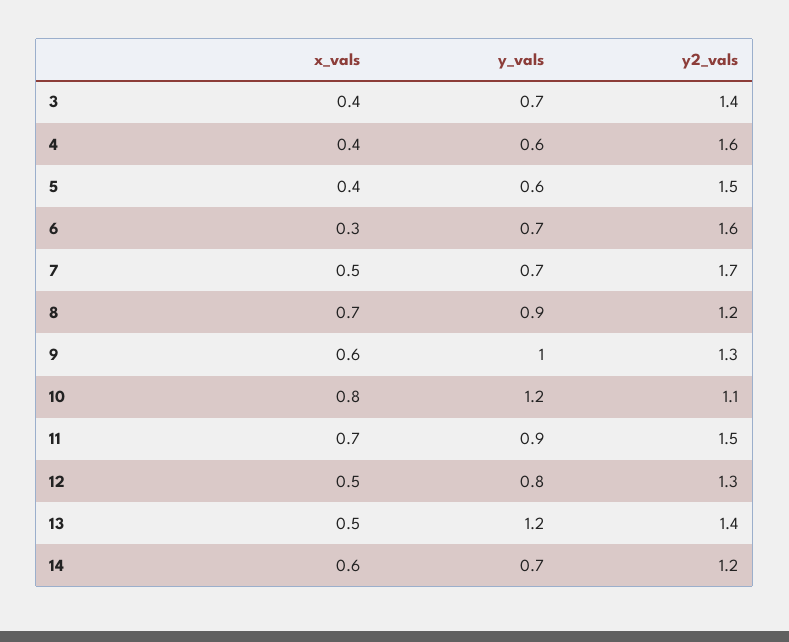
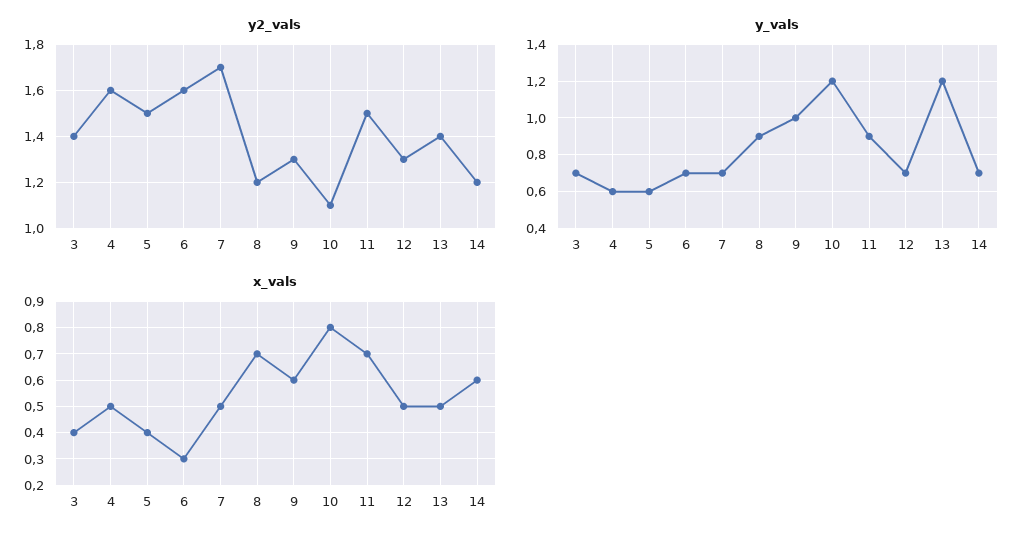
  {
    "x_vals": {
      "3": 0.4,
-     "4": 0.4,
+     "4": 0.5,
      "5": 0.4,
      "6": 0.3,
      "7": 0.5,
      "8": 0.7,
      "9": 0.6,
      "10": 0.8,
      "11": 0.7,
      "12": 0.5,
      "13": 0.5,
      "14": 0.6
    },
    "y_vals": {
      "3": 0.7,
      "4": 0.6,
      "5": 0.6,
      "6": 0.7,
      "7": 0.7,
      "8": 0.9,
      "9": 1,
      "10": 1.2,
      "11": 0.9,
-     "12": 0.8,
+     "12": 0.7,
      "13": 1.2,
      "14": 0.7
    },
    "y2_vals": {
      "3": 1.4,
      "4": 1.6,
      "5": 1.5,
      "6": 1.6,
      "7": 1.7,
      "8": 1.2,
      "9": 1.3,
      "10": 1.1,
      "11": 1.5,
      "12": 1.3,
      "13": 1.4,
      "14": 1.2
    }
  }

